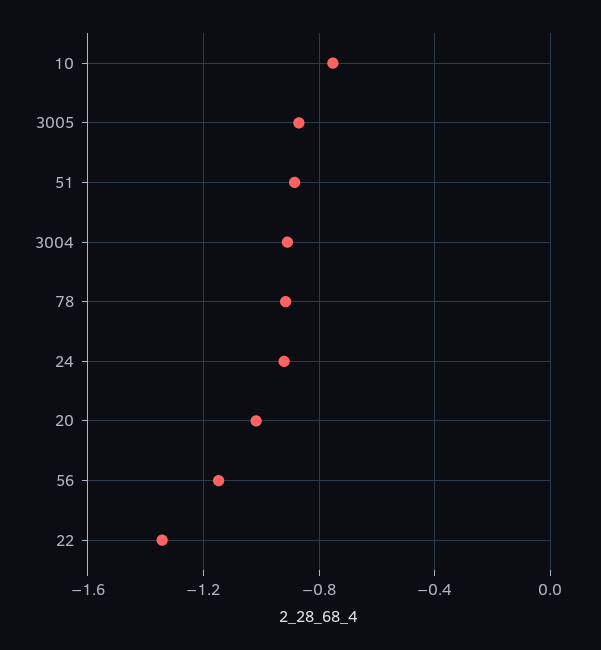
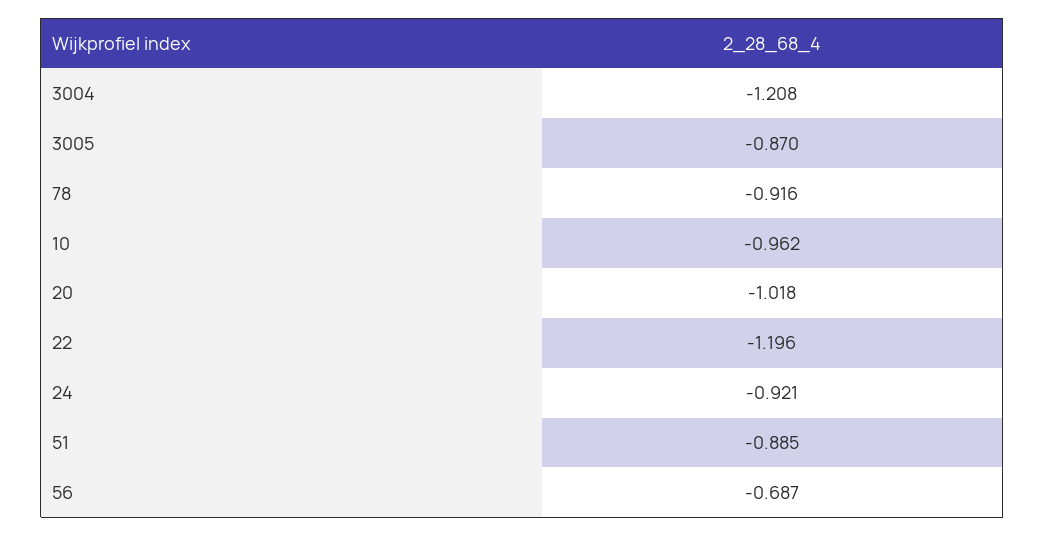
  {
-   "10": -0.75,
+   "10": -0.962,
    "3005": -0.87,
    "51": -0.885,
-   "3004": -0.9,
+   "3004": -1.208,
    "78": -0.916,
    "24": -0.921,
    "20": -1.018,
-   "56": -1.15,
+   "56": -0.687,
-   "22": -1.35
+   "22": -1.196
  }

